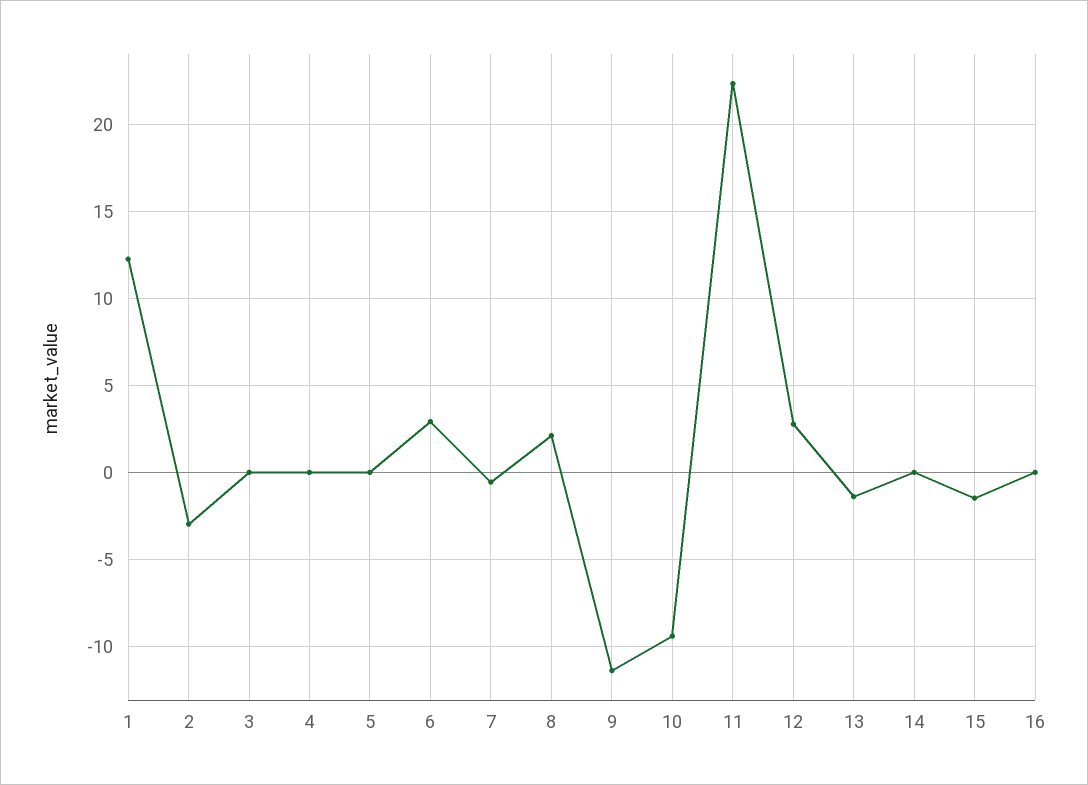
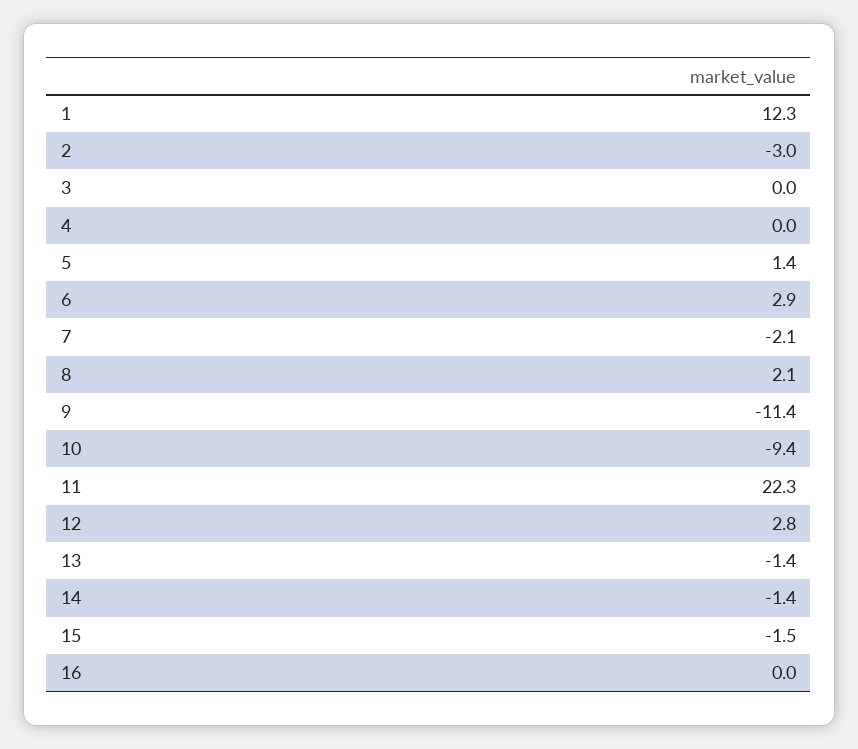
  {
    "1": 12.3,
    "2": -3,
    "3": 0,
    "4": 0,
-   "5": 0,
+   "5": 1.4,
    "6": 2.9,
-   "7": -0.5,
+   "7": -2.1,
    "8": 2.1,
    "9": -11.4,
    "10": -9.4,
    "11": 22.3,
    "12": 2.8,
    "13": -1.4,
-   "14": 0,
+   "14": -1.4,
    "15": -1.5,
    "16": 0
  }

